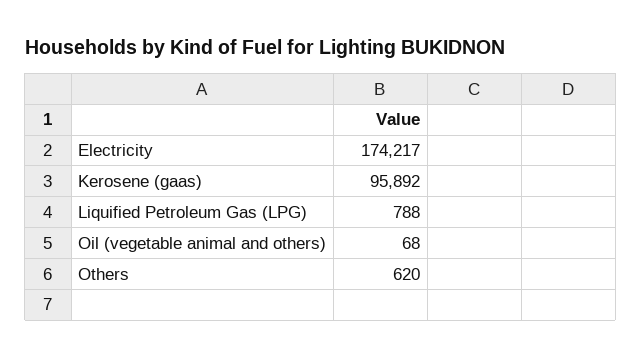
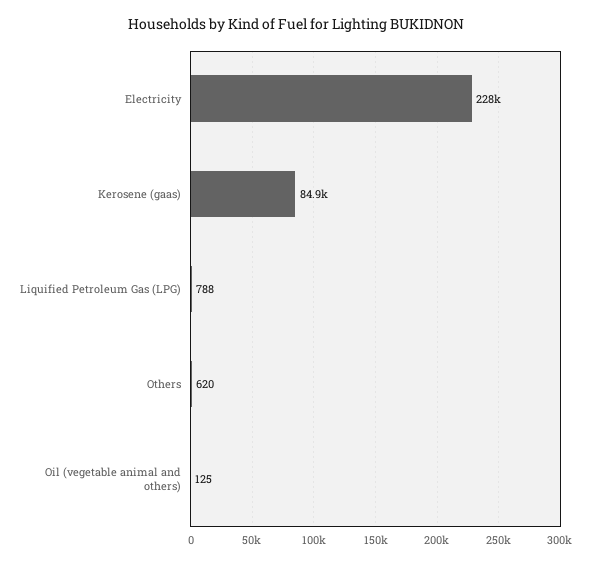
  {
-   "Electricity": 174217,
+   "Electricity": 228000,
-   "Kerosene (gaas)": 95892,
+   "Kerosene (gaas)": 84900,
    "Liquified Petroleum Gas (LPG)": 788,
-   "Oil (vegetable animal and others)": 68,
+   "Oil (vegetable animal and others)": 125,
    "Others": 620
  }

